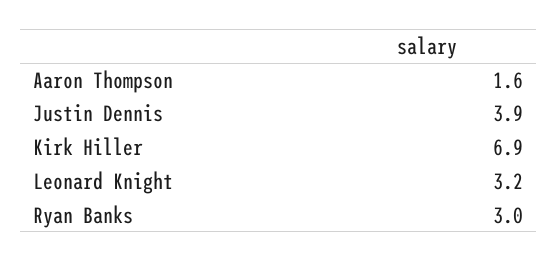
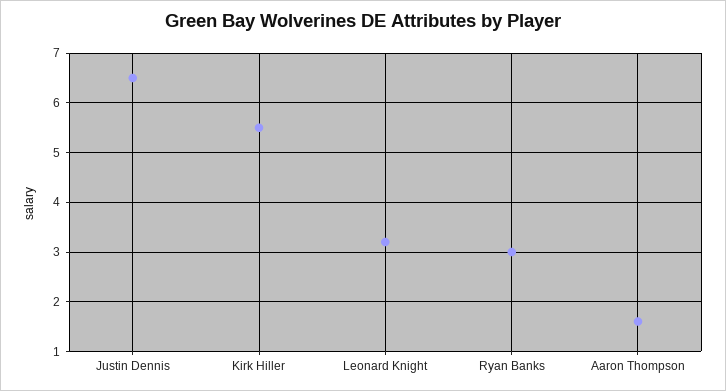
  {
    "Aaron Thompson": 1.6,
-   "Justin Dennis": 3.9,
+   "Justin Dennis": 6.5,
-   "Kirk Hiller": 6.9,
+   "Kirk Hiller": 5.5,
    "Leonard Knight": 3.2,
    "Ryan Banks": 3
  }

